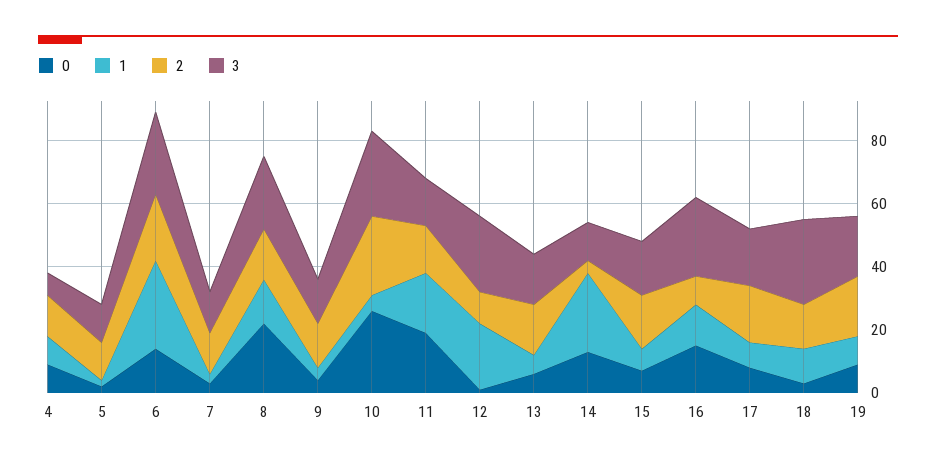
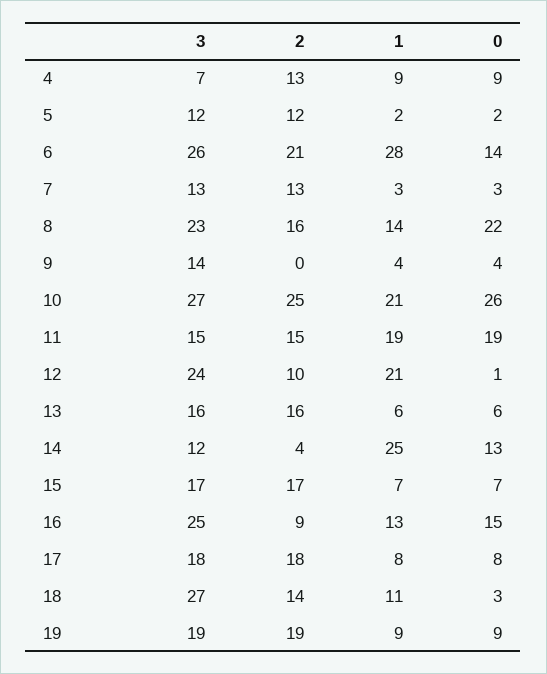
  {
    "0": {
      "4": 9,
      "5": 2,
      "6": 14,
      "7": 3,
      "8": 22,
      "9": 4,
      "10": 26,
      "11": 19,
      "12": 1,
      "13": 6,
      "14": 13,
      "15": 7,
      "16": 15,
      "17": 8,
      "18": 3,
      "19": 9
    },
    "1": {
      "4": 9,
      "5": 2,
      "6": 28,
      "7": 3,
      "8": 14,
      "9": 4,
-     "10": 5,
+     "10": 21,
      "11": 19,
      "12": 21,
      "13": 6,
      "14": 25,
      "15": 7,
      "16": 13,
      "17": 8,
      "18": 11,
      "19": 9
    },
    "2": {
      "4": 13,
      "5": 12,
      "6": 21,
      "7": 13,
      "8": 16,
-     "9": 15,
+     "9": 0,
      "10": 25,
      "11": 15,
      "12": 10,
      "13": 16,
      "14": 4,
      "15": 17,
      "16": 9,
      "17": 18,
      "18": 14,
      "19": 19
    },
    "3": {
      "4": 7,
      "5": 12,
      "6": 26,
      "7": 13,
      "8": 23,
      "9": 14,
      "10": 27,
      "11": 15,
      "12": 24,
      "13": 16,
      "14": 12,
      "15": 17,
      "16": 25,
      "17": 18,
      "18": 27,
      "19": 19
    }
  }

